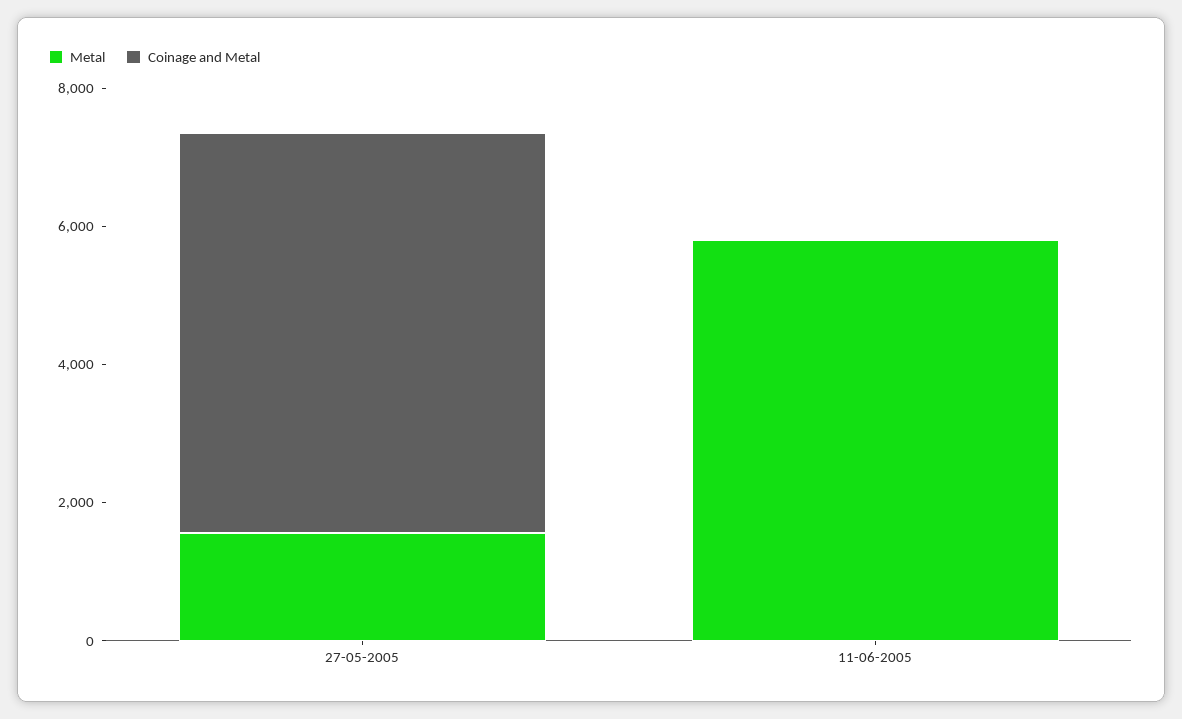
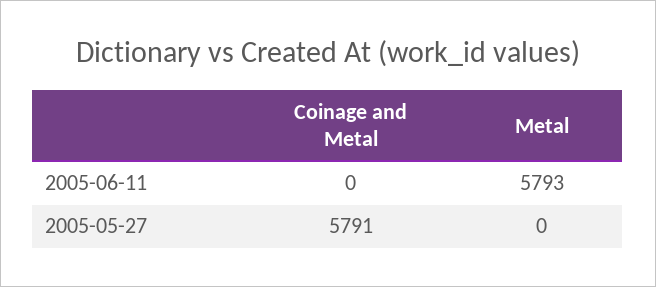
  {
    "Metal": {
-     "27-05-2005": 1500,
+     "27-05-2005": 0,
      "11-06-2005": 5793
    },
    "Coinage and Metal": {
      "27-05-2005": 5791,
      "11-06-2005": 0
    }
  }

